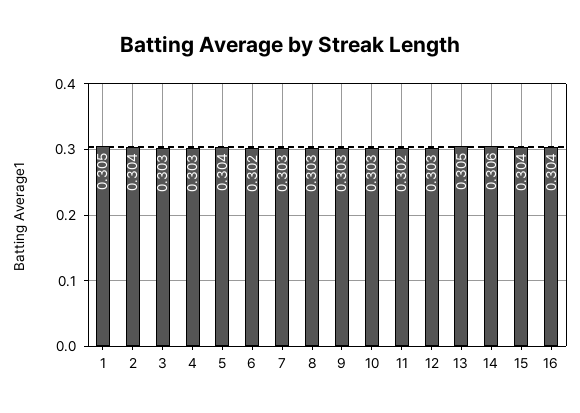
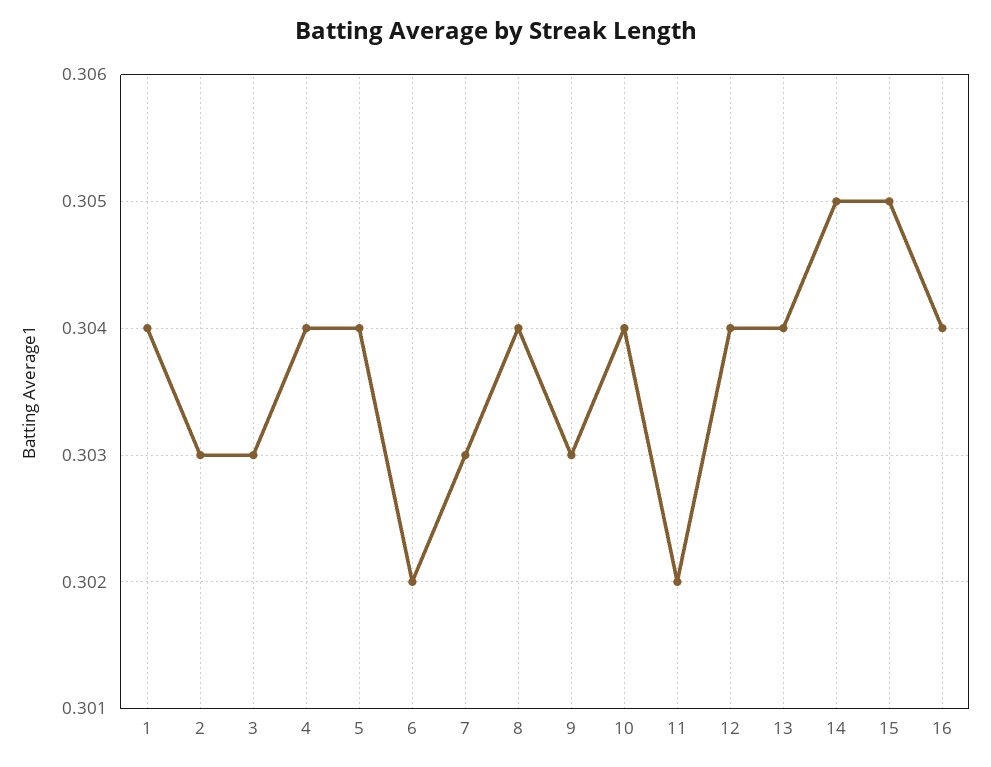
  {
-   "1": 0.305,
+   "1": 0.304,
-   "2": 0.304,
+   "2": 0.303,
    "3": 0.303,
-   "4": 0.303,
+   "4": 0.304,
    "5": 0.304,
    "6": 0.302,
    "7": 0.303,
-   "8": 0.303,
+   "8": 0.304,
    "9": 0.303,
-   "10": 0.303,
+   "10": 0.304,
    "11": 0.302,
-   "12": 0.303,
+   "12": 0.304,
-   "13": 0.305,
+   "13": 0.304,
-   "14": 0.306,
+   "14": 0.305,
-   "15": 0.304,
+   "15": 0.305,
    "16": 0.304
  }

